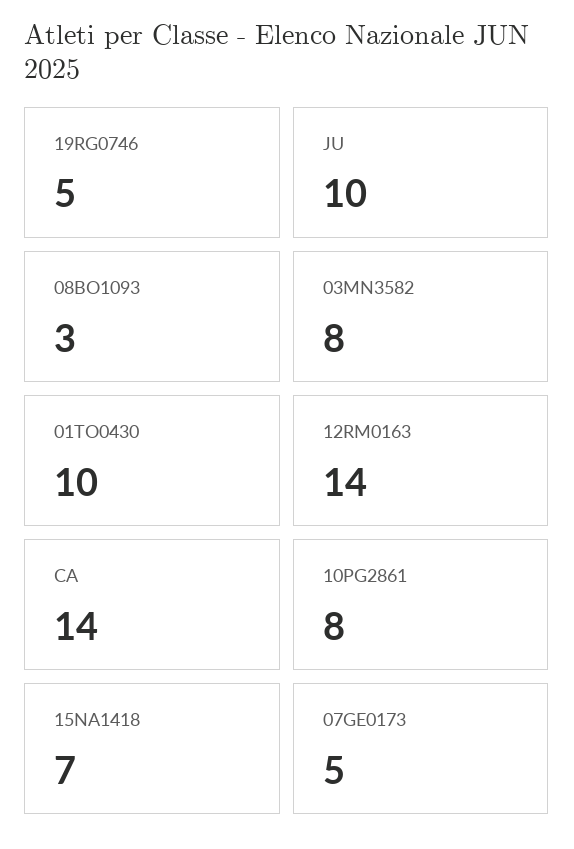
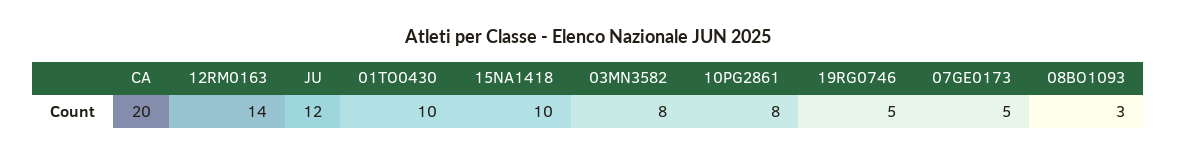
  {
    "19RG0746": 5,
-   "JU": 10,
+   "JU": 12,
    "08BO1093": 3,
    "03MN3582": 8,
    "01TO0430": 10,
    "12RM0163": 14,
-   "CA": 14,
+   "CA": 20,
    "10PG2861": 8,
-   "15NA1418": 7,
+   "15NA1418": 10,
    "07GE0173": 5
  }

